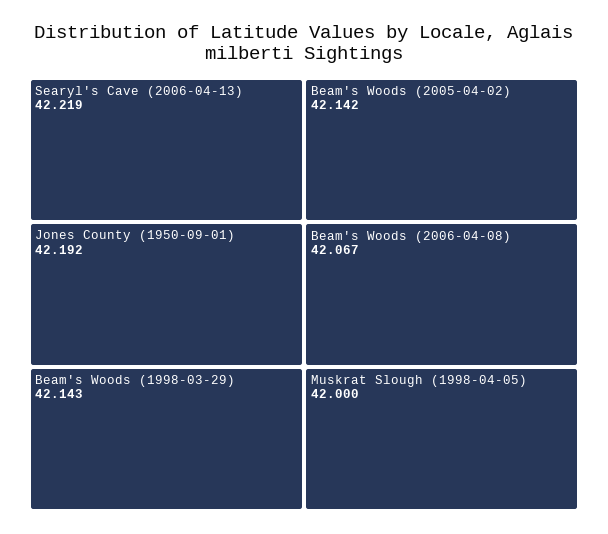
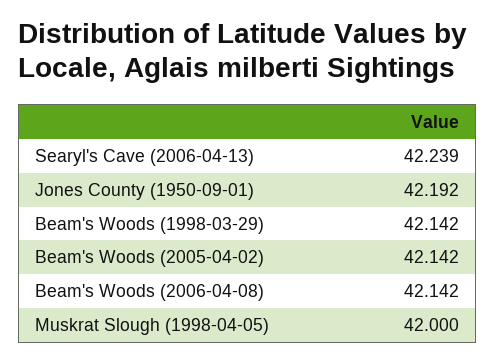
  {
-   "Searyl's Cave (2006-04-13)": 42.219,
+   "Searyl's Cave (2006-04-13)": 42.239,
    "Jones County (1950-09-01)": 42.192,
-   "Beam's Woods (1998-03-29)": 42.143,
+   "Beam's Woods (1998-03-29)": 42.142,
    "Beam's Woods (2005-04-02)": 42.142,
-   "Beam's Woods (2006-04-08)": 42.067,
+   "Beam's Woods (2006-04-08)": 42.142,
    "Muskrat Slough (1998-04-05)": 42
  }

